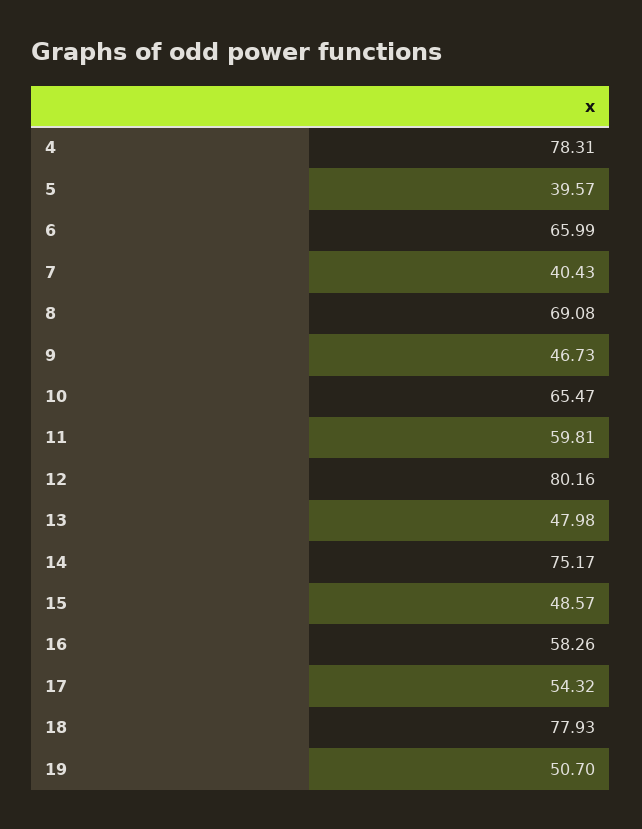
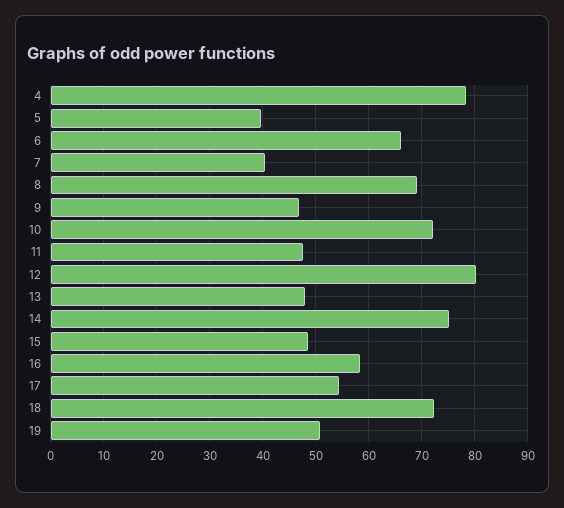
  {
    "4": 78.31,
    "5": 39.57,
    "6": 65.99,
    "7": 40.43,
    "8": 69.08,
    "9": 46.73,
-   "10": 65.47,
+   "10": 72,
-   "11": 59.81,
+   "11": 48,
    "12": 80.16,
    "13": 47.98,
    "14": 75.17,
    "15": 48.57,
    "16": 58.26,
    "17": 54.32,
-   "18": 77.93,
+   "18": 72,
    "19": 50.7
  }

